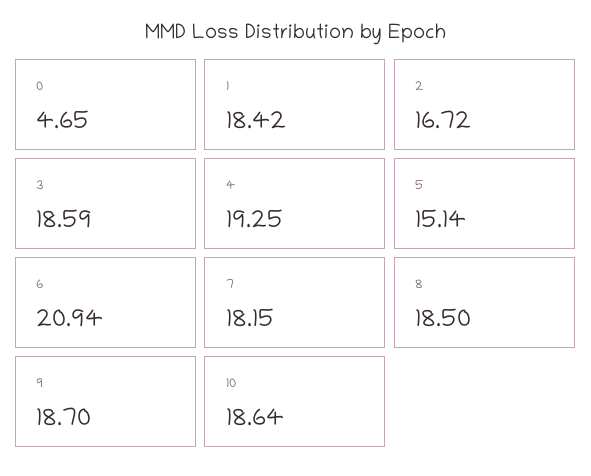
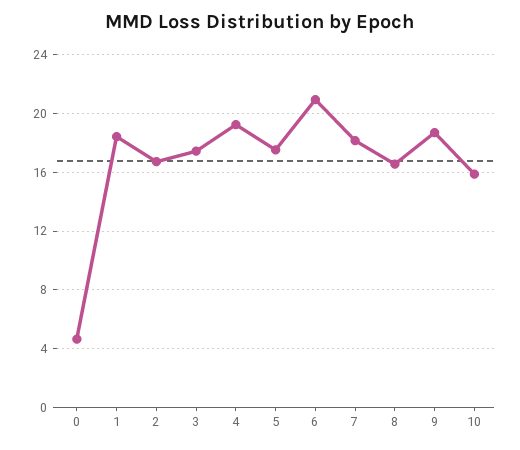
  {
    "0": 4.65,
    "1": 18.42,
    "2": 16.72,
-   "3": 18.59,
+   "3": 17.5,
    "4": 19.25,
-   "5": 15.14,
+   "5": 17.5,
    "6": 20.94,
    "7": 18.15,
-   "8": 18.5,
+   "8": 16.5,
    "9": 18.7,
-   "10": 18.64
+   "10": 16
  }

